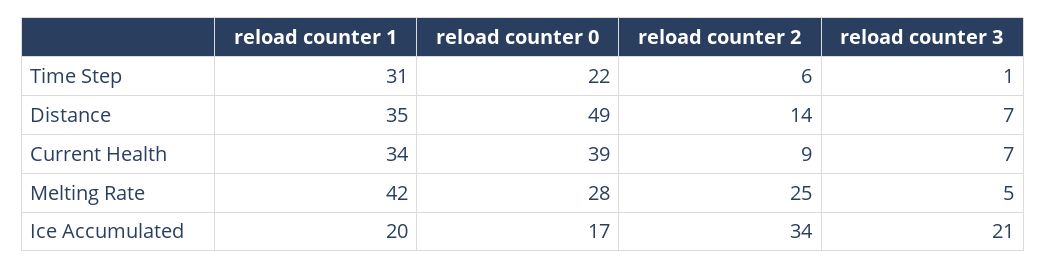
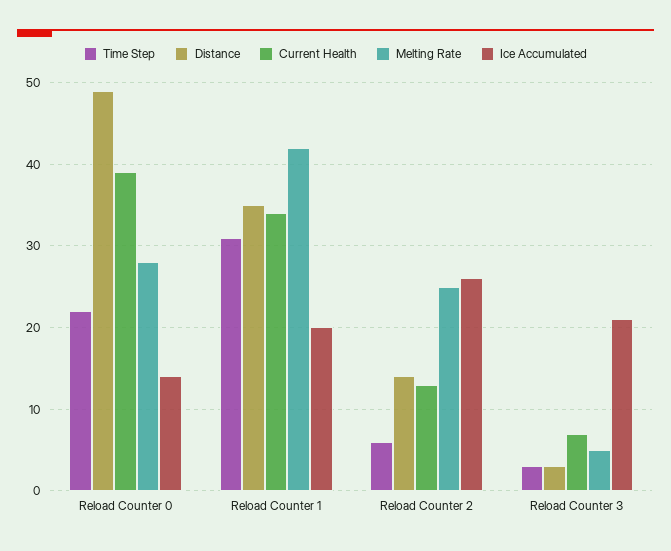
  {
    "Time Step": {
      "reload counter 1": 31,
      "reload counter 0": 22,
      "reload counter 2": 6,
-     "reload counter 3": 1
+     "reload counter 3": 3
    },
    "Distance": {
      "reload counter 1": 35,
      "reload counter 0": 49,
      "reload counter 2": 14,
-     "reload counter 3": 7
+     "reload counter 3": 3
    },
    "Current Health": {
      "reload counter 1": 34,
      "reload counter 0": 39,
-     "reload counter 2": 9,
+     "reload counter 2": 13,
      "reload counter 3": 7
    },
    "Melting Rate": {
      "reload counter 1": 42,
      "reload counter 0": 28,
      "reload counter 2": 25,
      "reload counter 3": 5
    },
    "Ice Accumulated": {
      "reload counter 1": 20,
-     "reload counter 0": 17,
+     "reload counter 0": 14,
-     "reload counter 2": 34,
+     "reload counter 2": 26,
      "reload counter 3": 21
    }
  }

